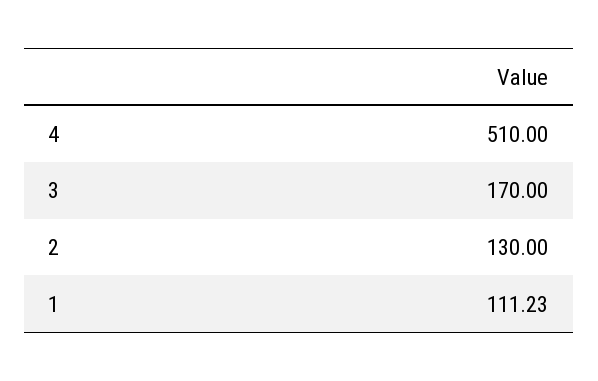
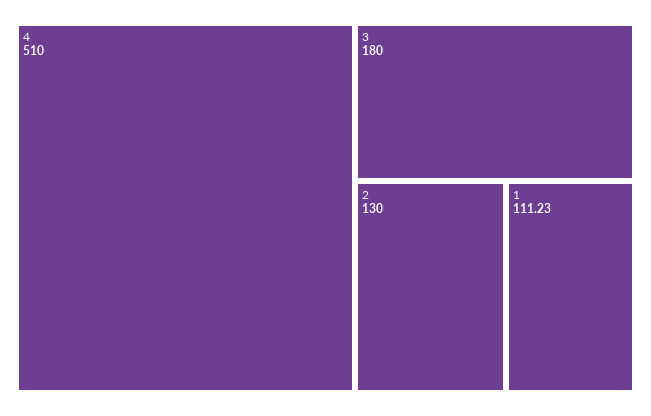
  {
    "4": 510,
-   "3": 170,
+   "3": 180,
    "2": 130,
    "1": 111.23
  }

